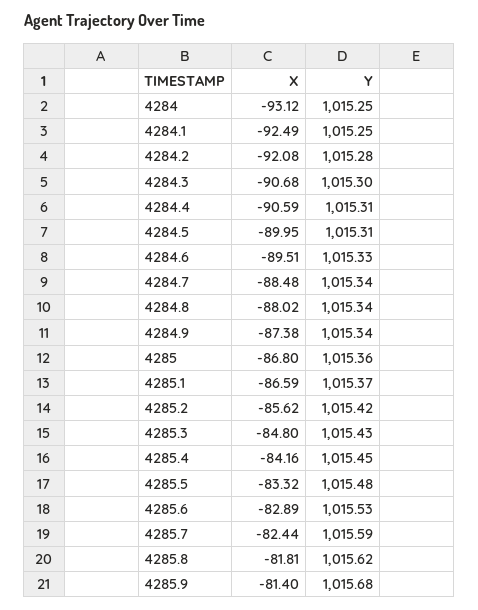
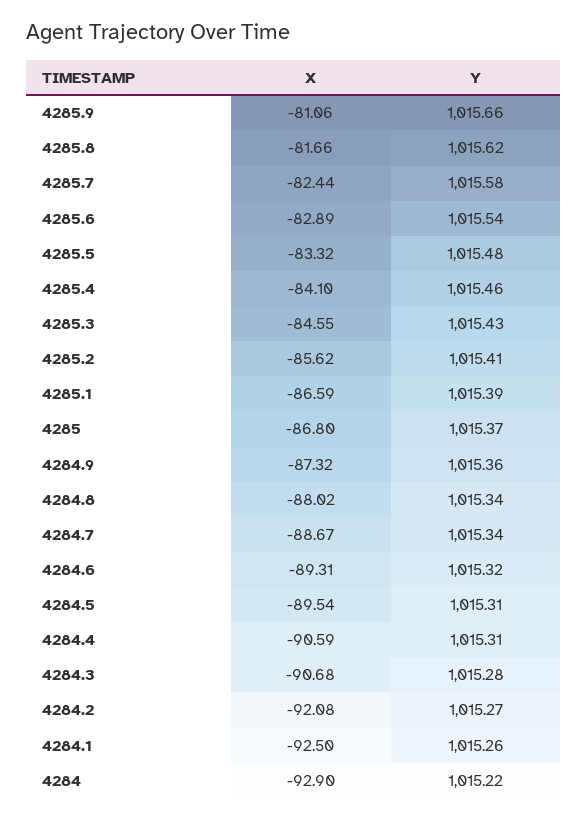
  {
    "X": {
-     "4284": -93.12,
+     "4284": -92.9,
-     "4284.1": -92.49,
+     "4284.1": -92.5,
      "4284.2": -92.08,
      "4284.3": -90.68,
      "4284.4": -90.59,
-     "4284.5": -89.95,
+     "4284.5": -89.54,
-     "4284.6": -89.51,
+     "4284.6": -89.31,
-     "4284.7": -88.48,
+     "4284.7": -88.67,
      "4284.8": -88.02,
-     "4284.9": -87.38,
+     "4284.9": -87.32,
      "4285": -86.8,
      "4285.1": -86.59,
      "4285.2": -85.62,
-     "4285.3": -84.8,
+     "4285.3": -84.55,
-     "4285.4": -84.16,
+     "4285.4": -84.1,
      "4285.5": -83.32,
      "4285.6": -82.89,
      "4285.7": -82.44,
-     "4285.8": -81.81,
+     "4285.8": -81.66,
-     "4285.9": -81.4
+     "4285.9": -81.06
    },
    "Y": {
-     "4284": 1015.25,
+     "4284": 1015.22,
-     "4284.1": 1015.25,
+     "4284.1": 1015.26,
-     "4284.2": 1015.28,
+     "4284.2": 1015.27,
-     "4284.3": 1015.3,
+     "4284.3": 1015.28,
      "4284.4": 1015.31,
      "4284.5": 1015.31,
-     "4284.6": 1015.33,
+     "4284.6": 1015.32,
      "4284.7": 1015.34,
      "4284.8": 1015.34,
-     "4284.9": 1015.34,
+     "4284.9": 1015.36,
-     "4285": 1015.36,
+     "4285": 1015.37,
-     "4285.1": 1015.37,
+     "4285.1": 1015.39,
-     "4285.2": 1015.42,
+     "4285.2": 1015.41,
      "4285.3": 1015.43,
-     "4285.4": 1015.45,
+     "4285.4": 1015.46,
      "4285.5": 1015.48,
-     "4285.6": 1015.53,
+     "4285.6": 1015.54,
-     "4285.7": 1015.59,
+     "4285.7": 1015.58,
      "4285.8": 1015.62,
-     "4285.9": 1015.68
+     "4285.9": 1015.66
    }
  }

